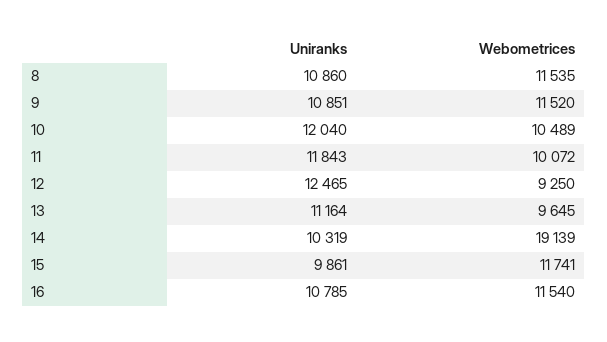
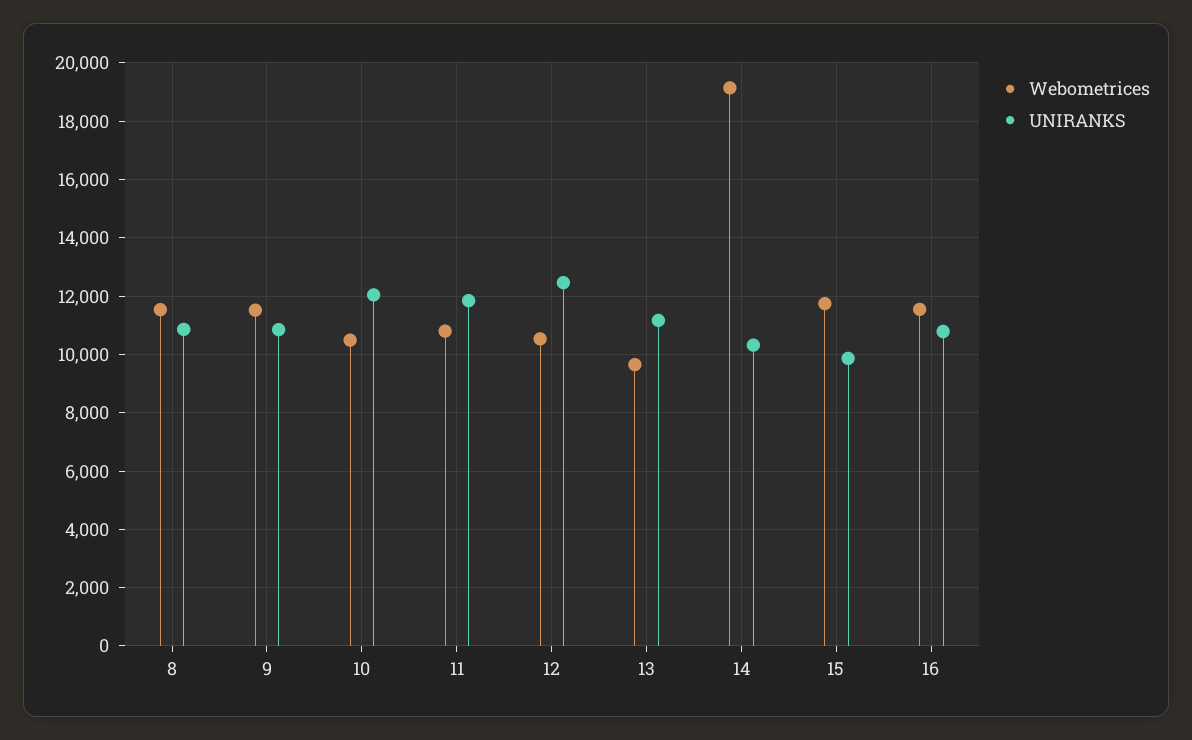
  {
    "Uniranks": {
      "8": 10860,
      "9": 10851,
      "10": 12040,
      "11": 11843,
      "12": 12465,
      "13": 11164,
      "14": 10319,
      "15": 9861,
      "16": 10785
    },
    "Webometrices": {
      "8": 11535,
      "9": 11520,
      "10": 10489,
-     "11": 10072,
+     "11": 10750,
-     "12": 9250,
+     "12": 10500,
      "13": 9645,
      "14": 19139,
      "15": 11741,
      "16": 11540
    }
  }

